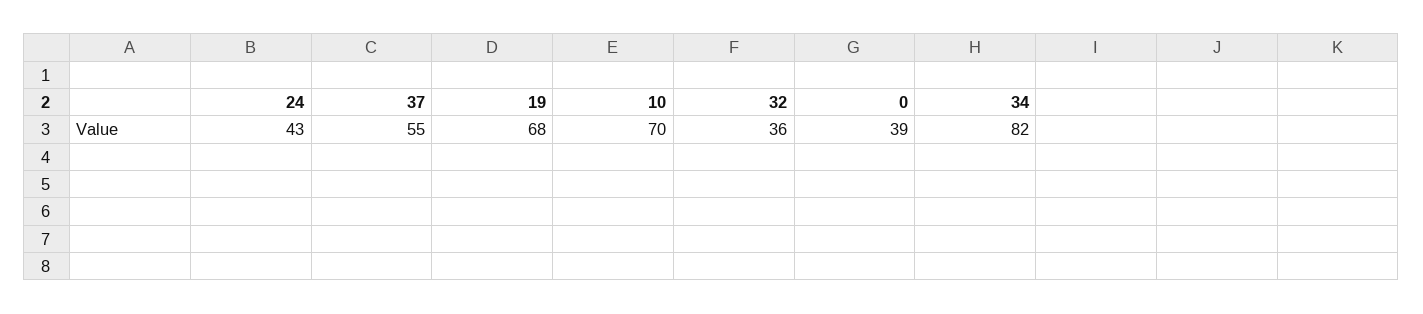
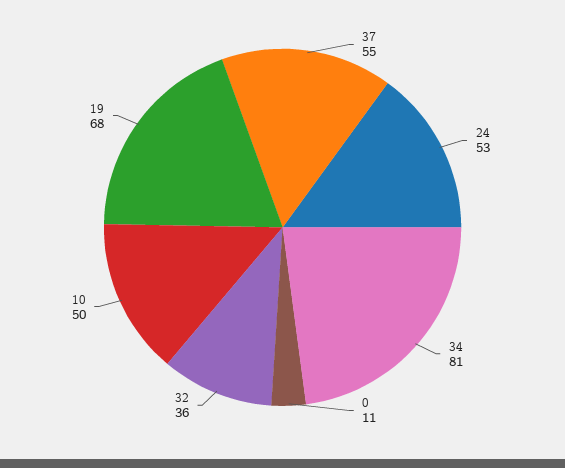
  {
-   "24": 43,
+   "24": 53,
    "37": 55,
    "19": 68,
-   "10": 70,
+   "10": 50,
    "32": 36,
-   "0": 39,
+   "0": 11,
-   "34": 82
+   "34": 81
  }

